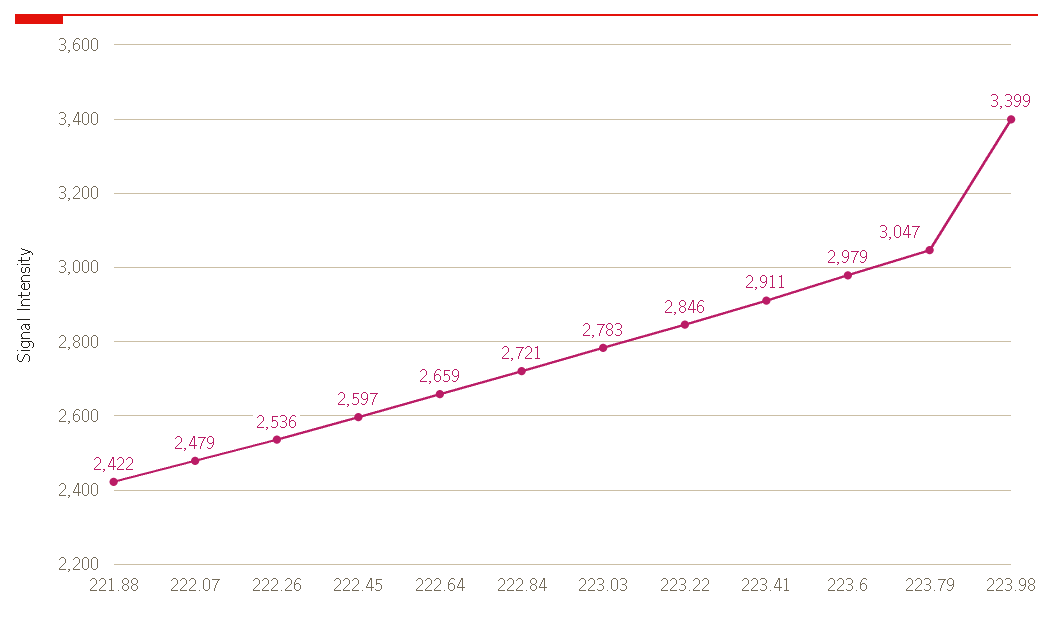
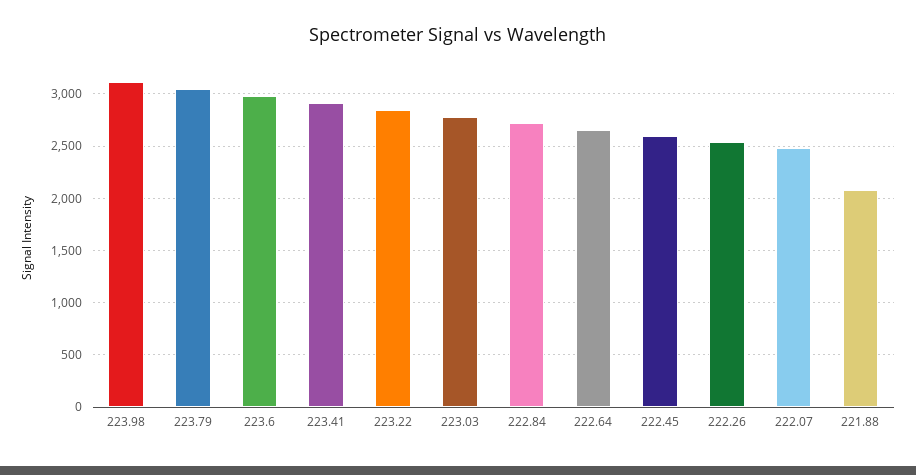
  {
-   "221.88": 2422,
+   "221.88": 2100,
    "222.07": 2479,
    "222.26": 2536,
    "222.45": 2597,
    "222.64": 2659,
    "222.84": 2721,
    "223.03": 2783,
    "223.22": 2846,
    "223.41": 2911,
    "223.6": 2979,
    "223.79": 3047,
-   "223.98": 3399
+   "223.98": 3100
  }

